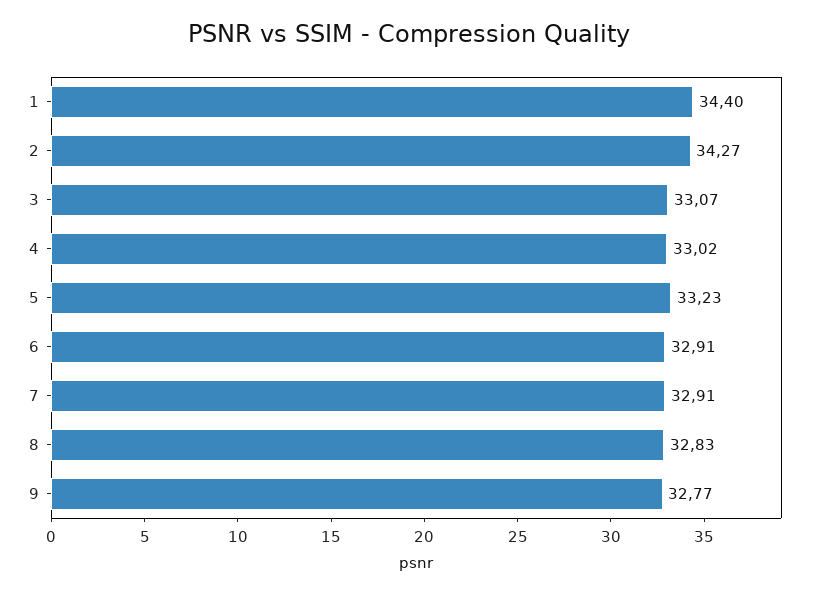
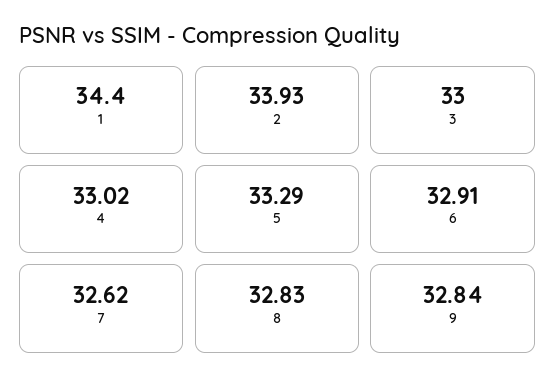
  {
    "1": 34.4,
-   "2": 34.27,
+   "2": 33.93,
-   "3": 33.07,
+   "3": 33,
    "4": 33.02,
-   "5": 33.23,
+   "5": 33.29,
    "6": 32.91,
-   "7": 32.91,
+   "7": 32.62,
    "8": 32.83,
-   "9": 32.77
+   "9": 32.84
  }

